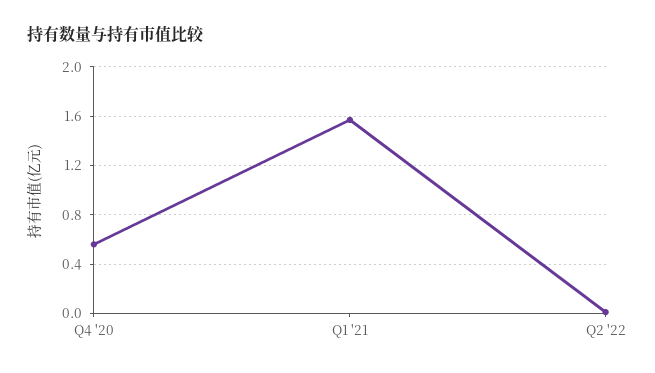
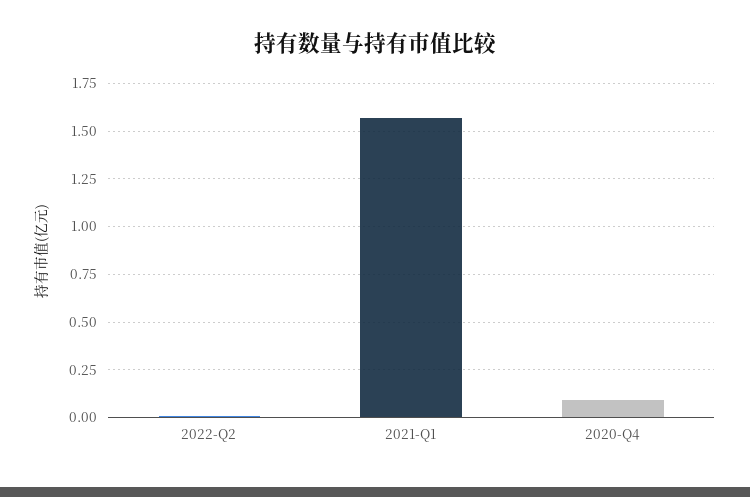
  {
-   "Q4 '20": 0.55,
+   "Q4 '20": 0.1,
    "Q1 '21": 1.55,
    "Q2 '22": 0
  }

